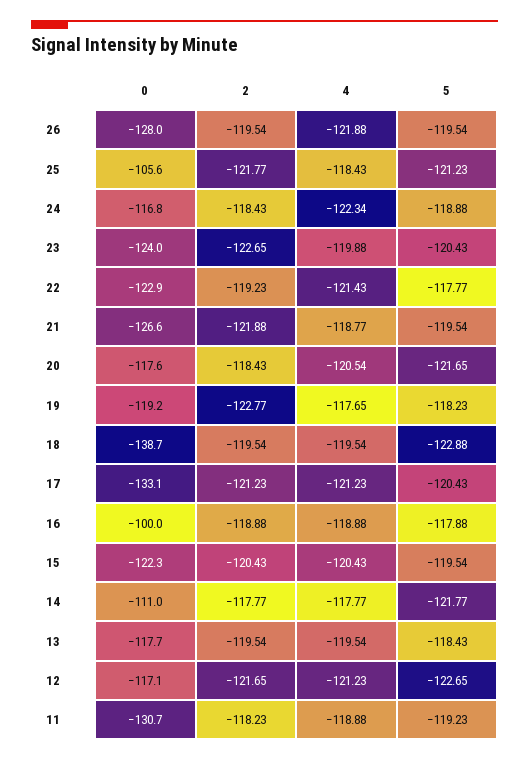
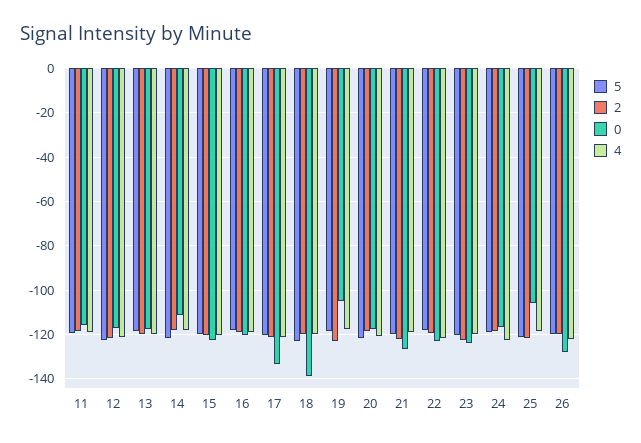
  {
    "0": {
      "26": -128,
      "25": -105.6,
      "24": -116.8,
      "23": -124,
      "22": -122.9,
      "21": -126.6,
      "20": -117.6,
-     "19": -119.2,
+     "19": -105,
      "18": -138.7,
      "17": -133.1,
-     "16": -100,
+     "16": -120,
      "15": -122.3,
      "14": -111,
      "13": -117.7,
      "12": -117.1,
-     "11": -130.7
+     "11": -115
    },
    "2": {
      "26": -119.54,
      "25": -121.77,
      "24": -118.43,
      "23": -122.65,
      "22": -119.23,
      "21": -121.88,
      "20": -118.43,
      "19": -122.77,
      "18": -119.54,
      "17": -121.23,
      "16": -118.88,
      "15": -120.43,
      "14": -117.77,
      "13": -119.54,
      "12": -121.65,
      "11": -118.23
    },
    "4": {
      "26": -121.88,
      "25": -118.43,
      "24": -122.34,
      "23": -119.88,
      "22": -121.43,
      "21": -118.77,
      "20": -120.54,
      "19": -117.65,
      "18": -119.54,
      "17": -121.23,
      "16": -118.88,
      "15": -120.43,
      "14": -117.77,
      "13": -119.54,
      "12": -121.23,
      "11": -118.88
    },
    "5": {
      "26": -119.54,
      "25": -121.23,
      "24": -118.88,
      "23": -120.43,
      "22": -117.77,
      "21": -119.54,
      "20": -121.65,
      "19": -118.23,
      "18": -122.88,
      "17": -120.43,
      "16": -117.88,
      "15": -119.54,
      "14": -121.77,
      "13": -118.43,
      "12": -122.65,
      "11": -119.23
    }
  }

